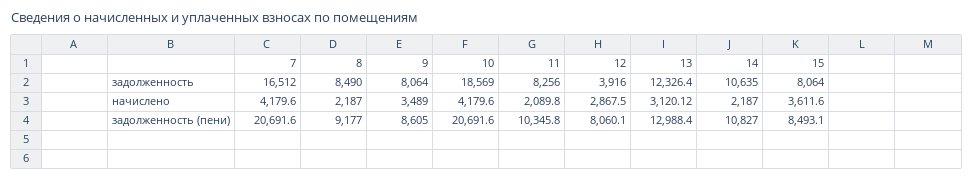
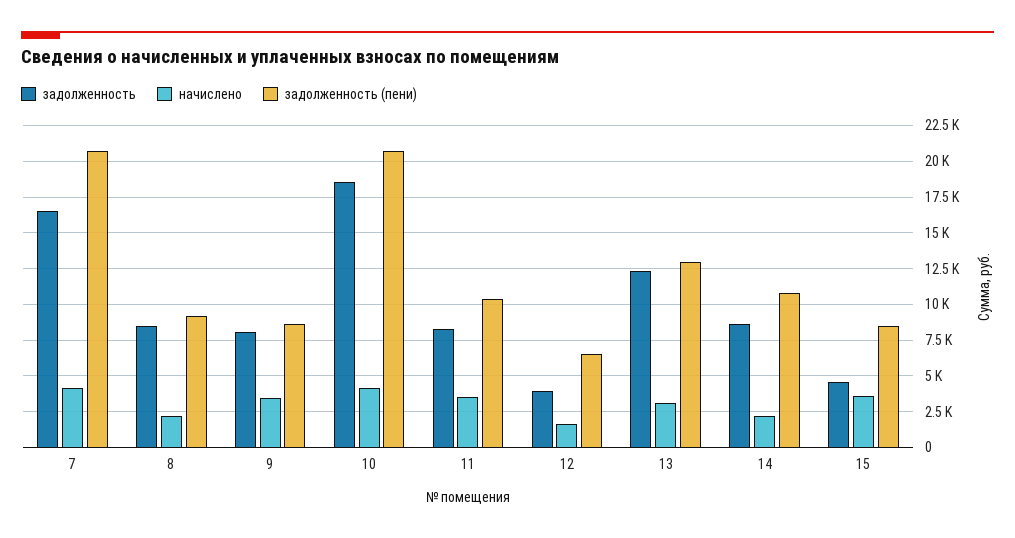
  {
    "задолженность": {
      "7": 16512,
      "8": 8490,
      "9": 8064,
      "10": 18569,
      "11": 8256,
      "12": 3916,
      "13": 12326.4,
-     "14": 10635,
+     "14": 8500,
-     "15": 8064
+     "15": 4500
    },
    "начислено": {
      "7": 4179.6,
      "8": 2187,
      "9": 3489,
      "10": 4179.6,
-     "11": 2089.8,
+     "11": 3500,
-     "12": 2867.5,
+     "12": 1500,
      "13": 3120.12,
      "14": 2187,
      "15": 3611.6
    },
    "задолженность (пени)": {
      "7": 20691.6,
      "8": 9177,
      "9": 8605,
      "10": 20691.6,
      "11": 10345.8,
-     "12": 8060.1,
+     "12": 6500,
      "13": 12988.4,
      "14": 10827,
      "15": 8493.1
    }
  }

